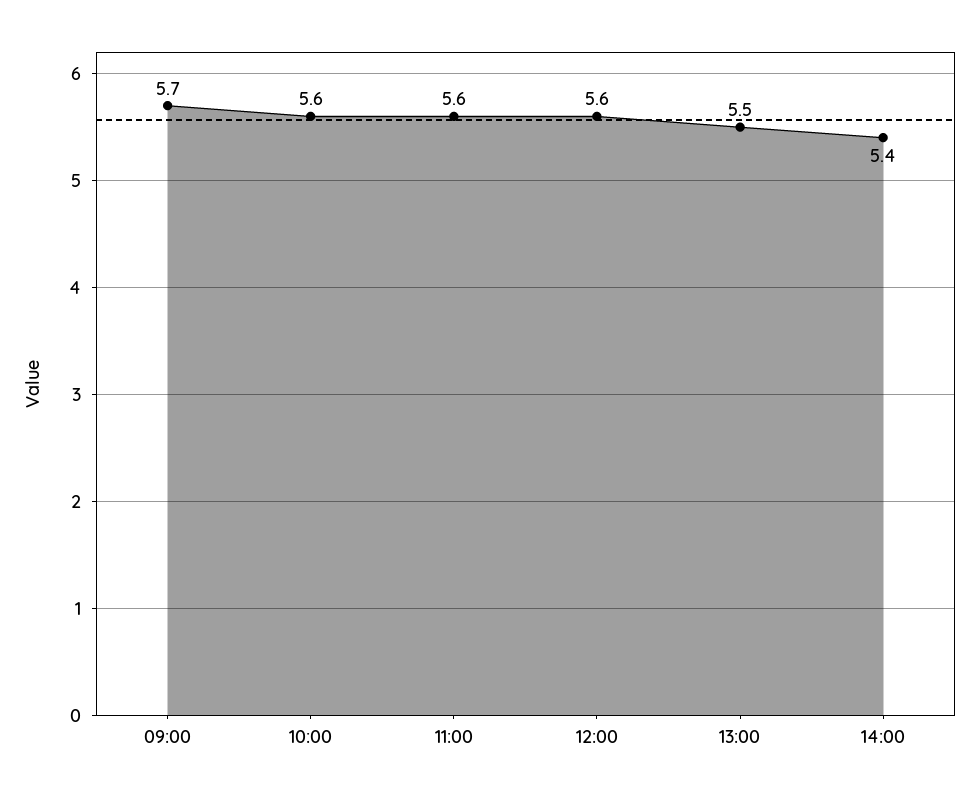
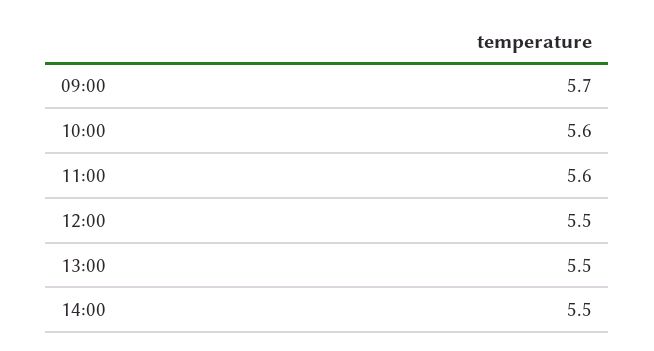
  {
    "09:00": 5.7,
    "10:00": 5.6,
    "11:00": 5.6,
-   "12:00": 5.6,
+   "12:00": 5.5,
    "13:00": 5.5,
-   "14:00": 5.4
+   "14:00": 5.5
  }

